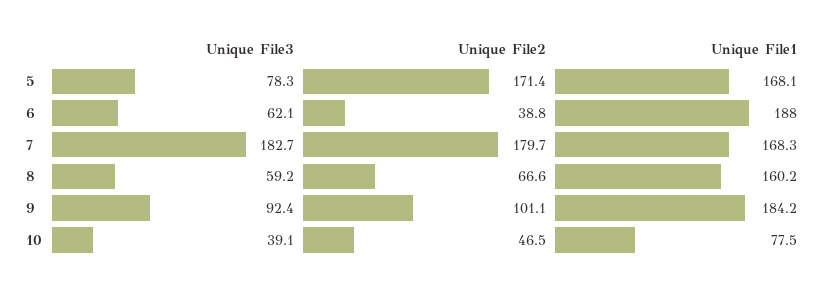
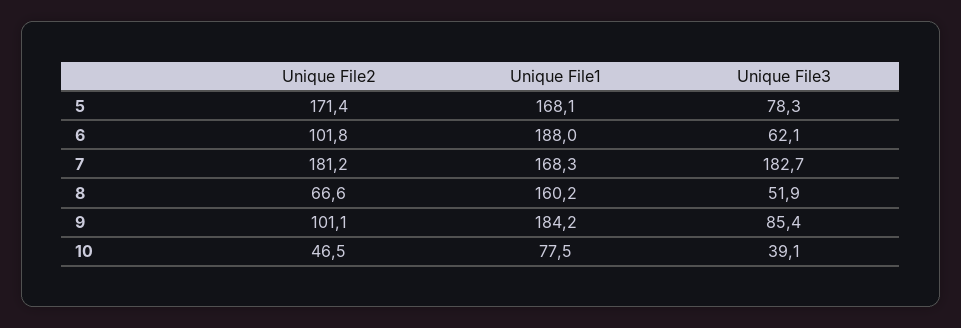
  {
    "Unique File3": {
      "5": 78.3,
      "6": 62.1,
      "7": 182.7,
-     "8": 59.2,
+     "8": 51.9,
-     "9": 92.4,
+     "9": 85.4,
      "10": 39.1
    },
    "Unique File2": {
      "5": 171.4,
-     "6": 38.8,
+     "6": 101.8,
-     "7": 179.7,
+     "7": 181.2,
      "8": 66.6,
      "9": 101.1,
      "10": 46.5
    },
    "Unique File1": {
      "5": 168.1,
      "6": 188,
      "7": 168.3,
      "8": 160.2,
      "9": 184.2,
      "10": 77.5
    }
  }

